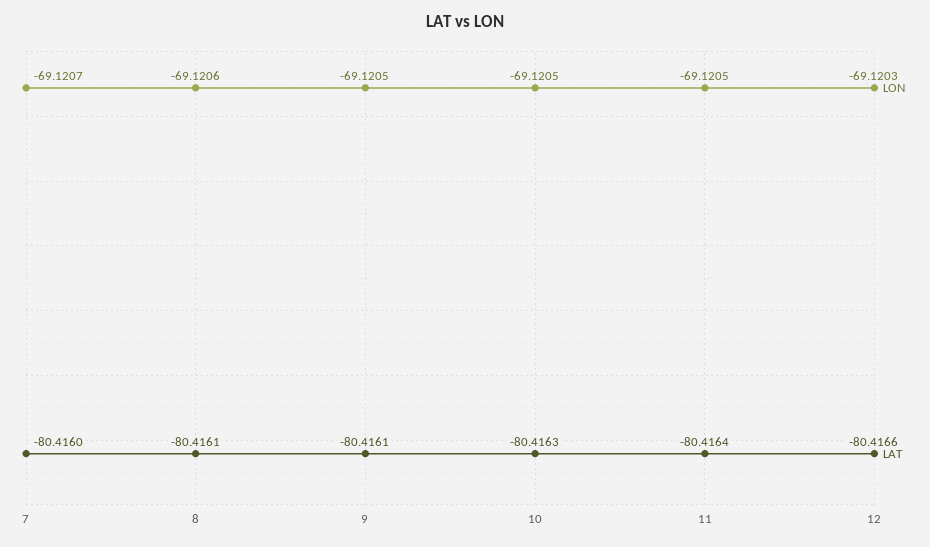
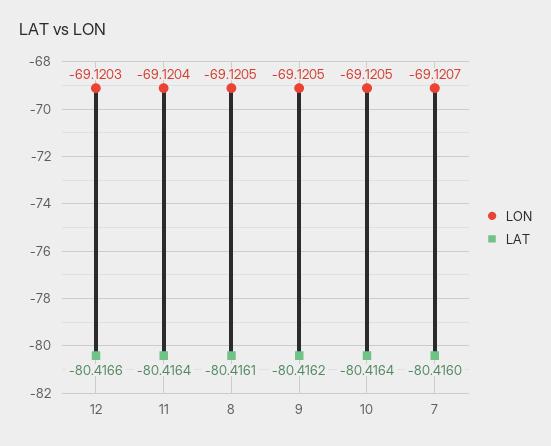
  {
    "LON": {
      "7": -69.1207,
-     "8": -69.1206,
+     "8": -69.1205,
      "9": -69.1205,
      "10": -69.1205,
-     "11": -69.1205,
+     "11": -69.1204,
      "12": -69.1203
    },
    "LAT": {
      "7": -80.416,
      "8": -80.4161,
-     "9": -80.4161,
+     "9": -80.4162,
-     "10": -80.4163,
+     "10": -80.4164,
      "11": -80.4164,
      "12": -80.4166
    }
  }

